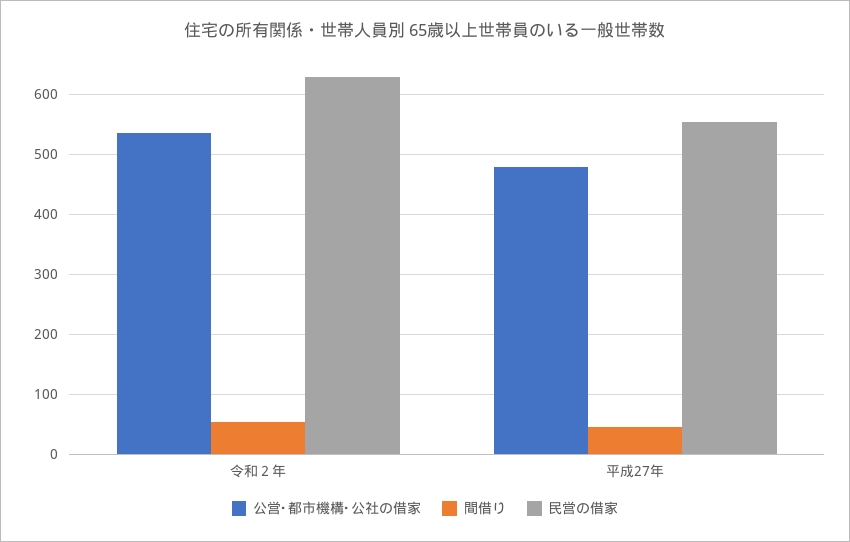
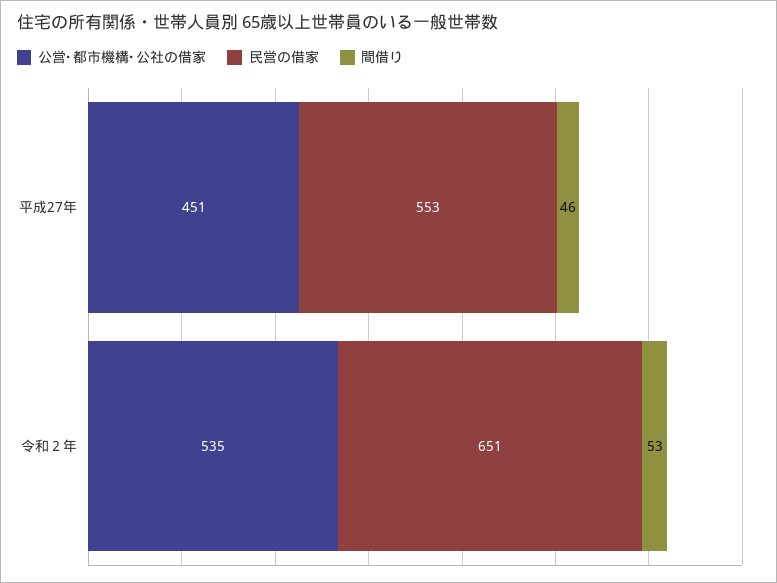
  {
    "公営･都市機構･公社の借家": {
      "令和２年": 535,
-     "平成27年": 480
+     "平成27年": 451
    },
    "間借り": {
      "令和２年": 53,
      "平成27年": 46
    },
    "民営の借家": {
-     "令和２年": 630,
+     "令和２年": 651,
      "平成27年": 553
    }
  }

